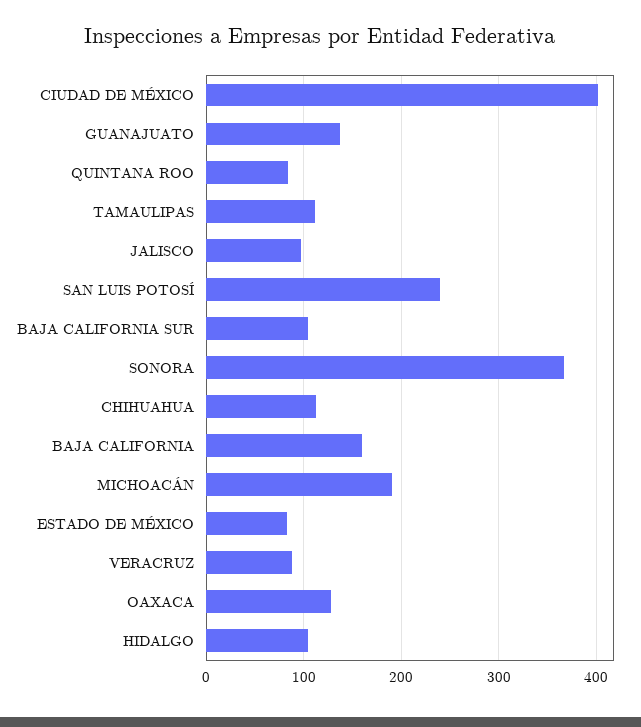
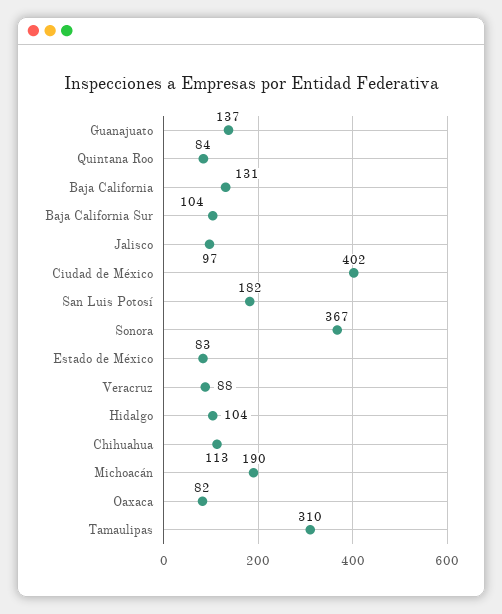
  {
    "CIUDAD DE MÉXICO": 402,
    "GUANAJUATO": 137,
    "QUINTANA ROO": 84,
-   "TAMAULIPAS": 110,
+   "TAMAULIPAS": 310,
    "JALISCO": 97,
-   "SAN LUIS POTOSÍ": 240,
+   "SAN LUIS POTOSÍ": 182,
    "BAJA CALIFORNIA SUR": 104,
    "SONORA": 367,
    "CHIHUAHUA": 113,
-   "BAJA CALIFORNIA": 160,
+   "BAJA CALIFORNIA": 131,
    "MICHOACÁN": 190,
    "ESTADO DE MÉXICO": 83,
    "VERACRUZ": 88,
-   "OAXACA": 130,
+   "OAXACA": 82,
    "HIDALGO": 104
  }

